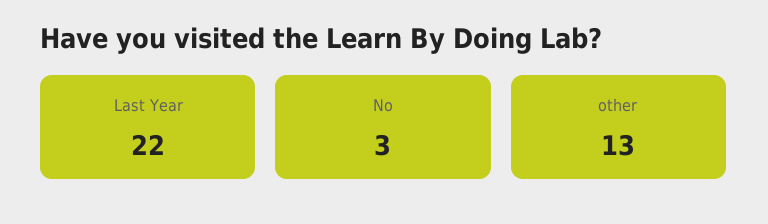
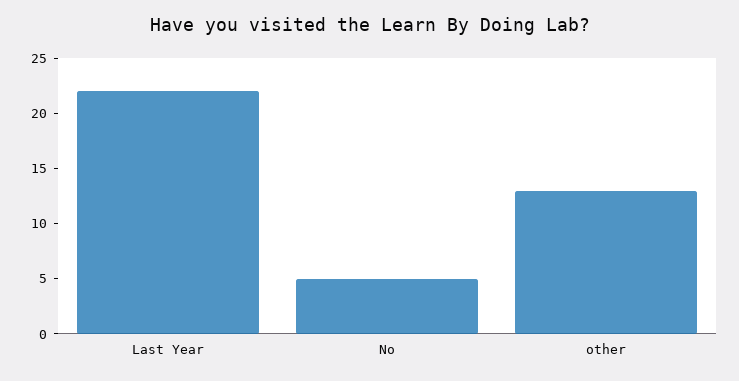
  {
    "Last Year": 22,
-   "No": 3,
+   "No": 5,
    "other": 13
  }

